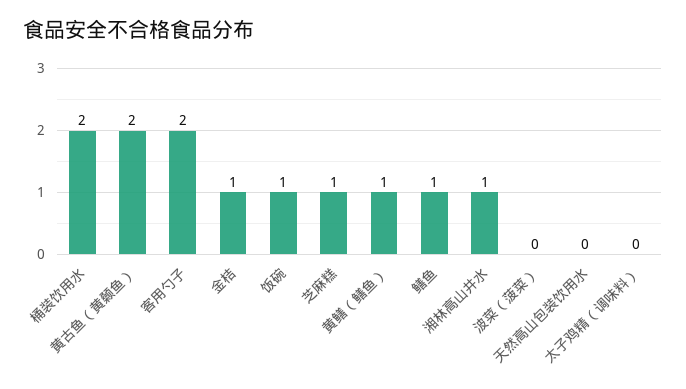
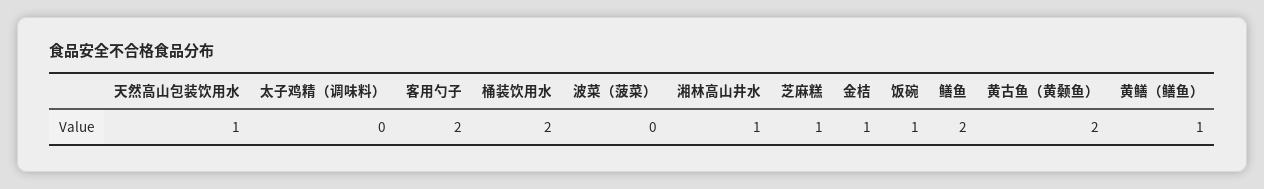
  {
    "桶装饮用水": 2,
    "黄古鱼（黄颡鱼）": 2,
    "客用勺子": 2,
    "金桔": 1,
    "饭碗": 1,
    "芝麻糕": 1,
    "黄鳝（鳝鱼）": 1,
-   "鳝鱼": 1,
+   "鳝鱼": 2,
    "湘林高山井水": 1,
    "波菜（菠菜）": 0,
-   "天然高山包装饮用水": 0,
+   "天然高山包装饮用水": 1,
    "太子鸡精（调味料）": 0
  }

